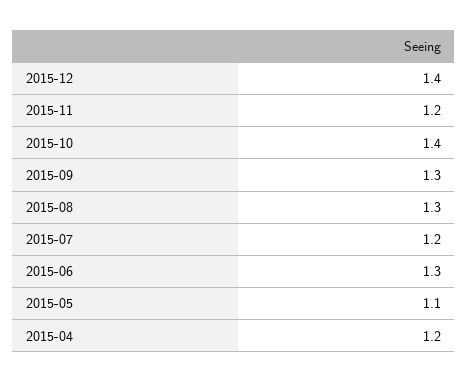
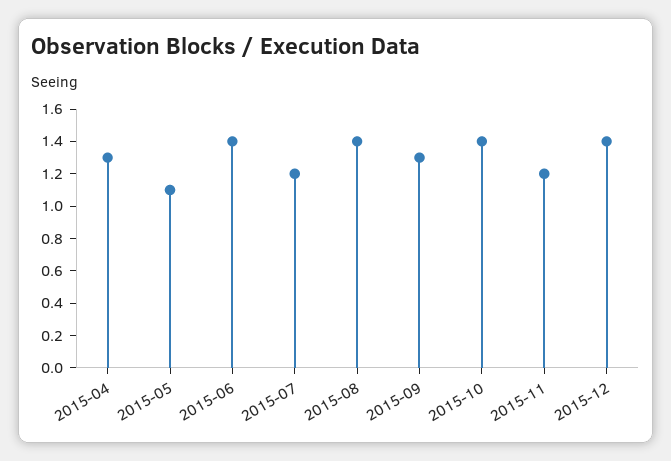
  {
    "2015-12": 1.4,
    "2015-11": 1.2,
    "2015-10": 1.4,
    "2015-09": 1.3,
-   "2015-08": 1.3,
+   "2015-08": 1.4,
    "2015-07": 1.2,
-   "2015-06": 1.3,
+   "2015-06": 1.4,
    "2015-05": 1.1,
-   "2015-04": 1.2
+   "2015-04": 1.3
  }

